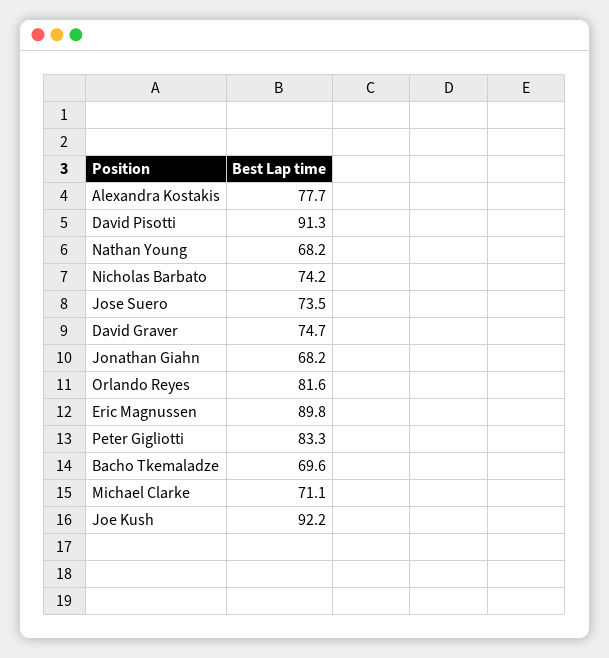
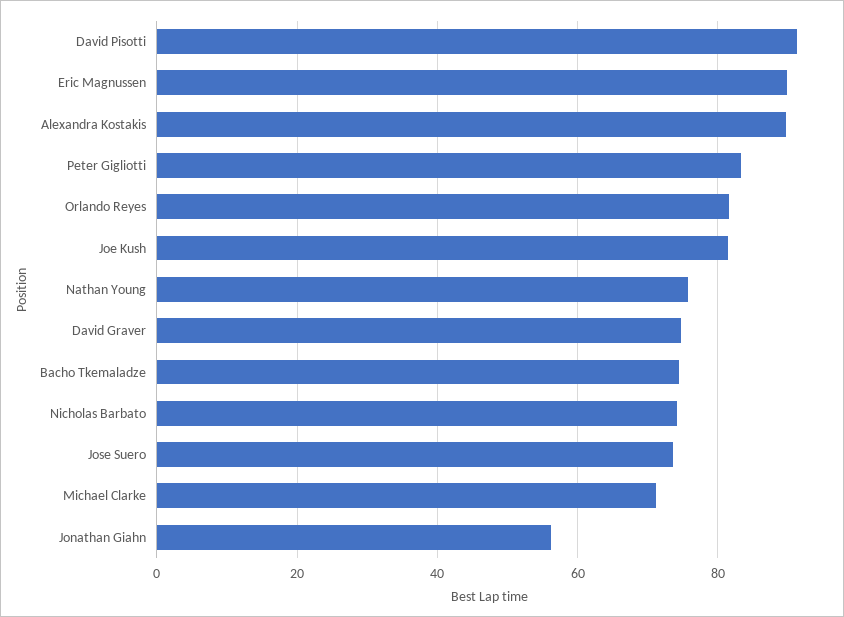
  {
-   "Alexandra Kostakis": 77.7,
+   "Alexandra Kostakis": 90,
    "David Pisotti": 91.3,
-   "Nathan Young": 68.2,
+   "Nathan Young": 76,
    "Nicholas Barbato": 74.2,
    "Jose Suero": 73.5,
    "David Graver": 74.7,
-   "Jonathan Giahn": 68.2,
+   "Jonathan Giahn": 56,
    "Orlando Reyes": 81.6,
    "Eric Magnussen": 89.8,
    "Peter Gigliotti": 83.3,
-   "Bacho Tkemaladze": 69.6,
+   "Bacho Tkemaladze": 74,
    "Michael Clarke": 71.1,
-   "Joe Kush": 92.2
+   "Joe Kush": 82
  }

